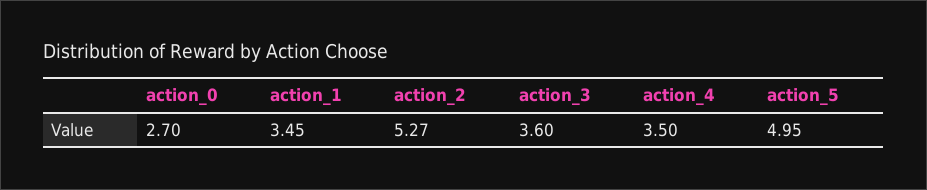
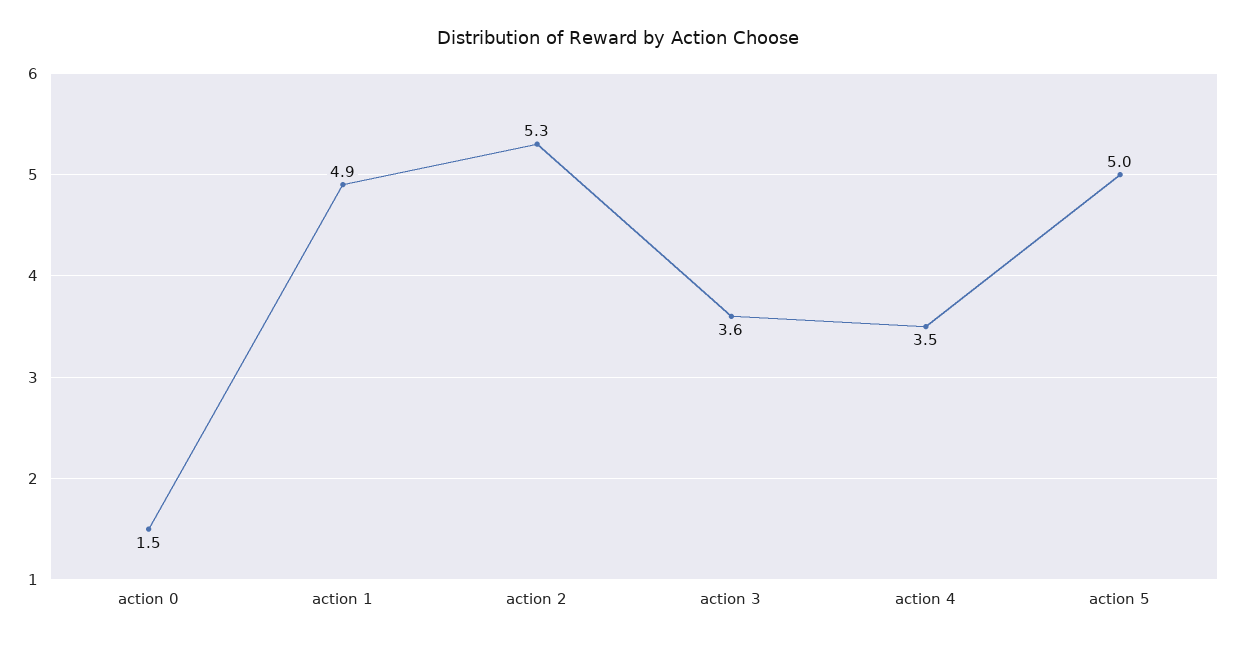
  {
-   "action_0": 2.7,
+   "action_0": 1.5,
-   "action_1": 3.45,
+   "action_1": 4.9,
    "action_2": 5.27,
    "action_3": 3.6,
    "action_4": 3.5,
    "action_5": 4.95
  }

